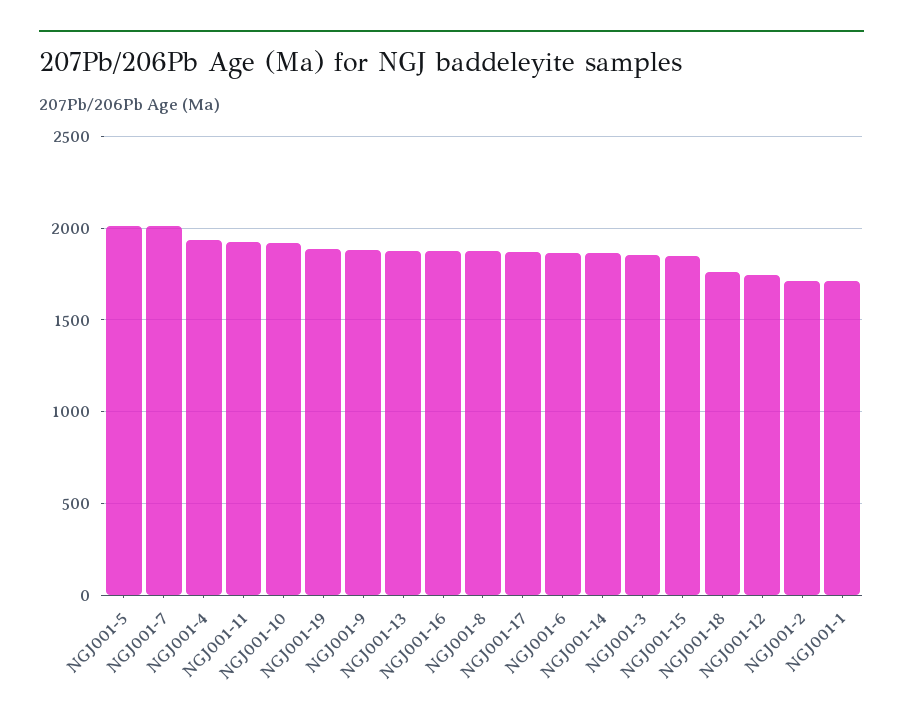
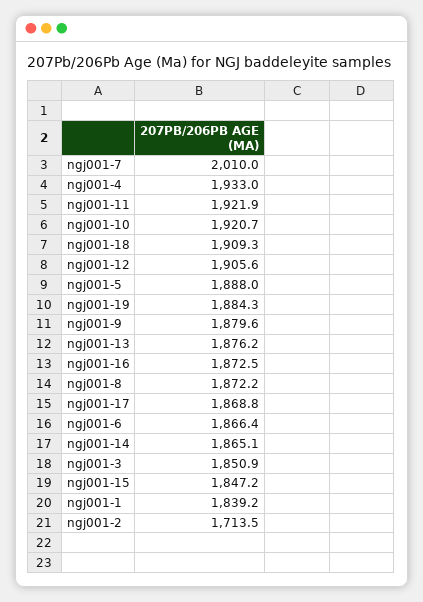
  {
-   "NGJ001-5": 2000,
+   "NGJ001-5": 1888,
    "NGJ001-7": 2010,
    "NGJ001-4": 1933,
    "NGJ001-11": 1921.9,
    "NGJ001-10": 1920.7,
    "NGJ001-19": 1884.3,
    "NGJ001-9": 1879.6,
    "NGJ001-13": 1876.2,
    "NGJ001-16": 1872.5,
    "NGJ001-8": 1872.2,
    "NGJ001-17": 1868.8,
    "NGJ001-6": 1866.4,
    "NGJ001-14": 1865.1,
    "NGJ001-3": 1850.9,
    "NGJ001-15": 1847.2,
-   "NGJ001-18": 1750,
+   "NGJ001-18": 1909.3,
-   "NGJ001-12": 1750,
+   "NGJ001-12": 1905.6,
    "NGJ001-2": 1713.5,
-   "NGJ001-1": 1700
+   "NGJ001-1": 1839.2
  }

